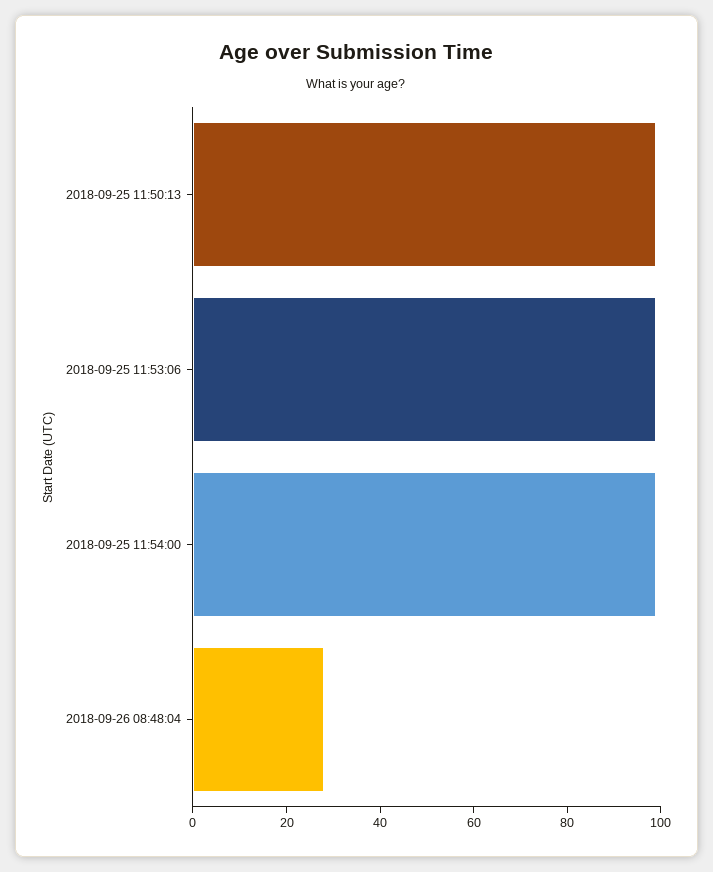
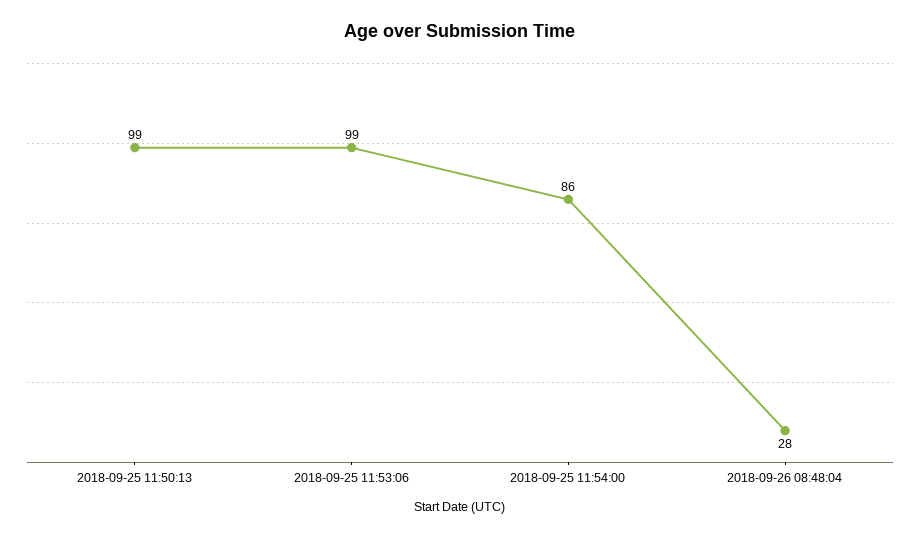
  {
    "2018-09-25 11:50:13": 99,
    "2018-09-25 11:53:06": 99,
-   "2018-09-25 11:54:00": 100,
+   "2018-09-25 11:54:00": 86,
    "2018-09-26 08:48:04": 28
  }

